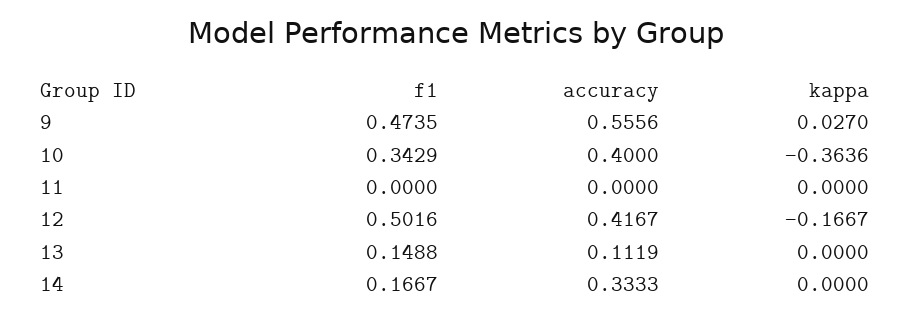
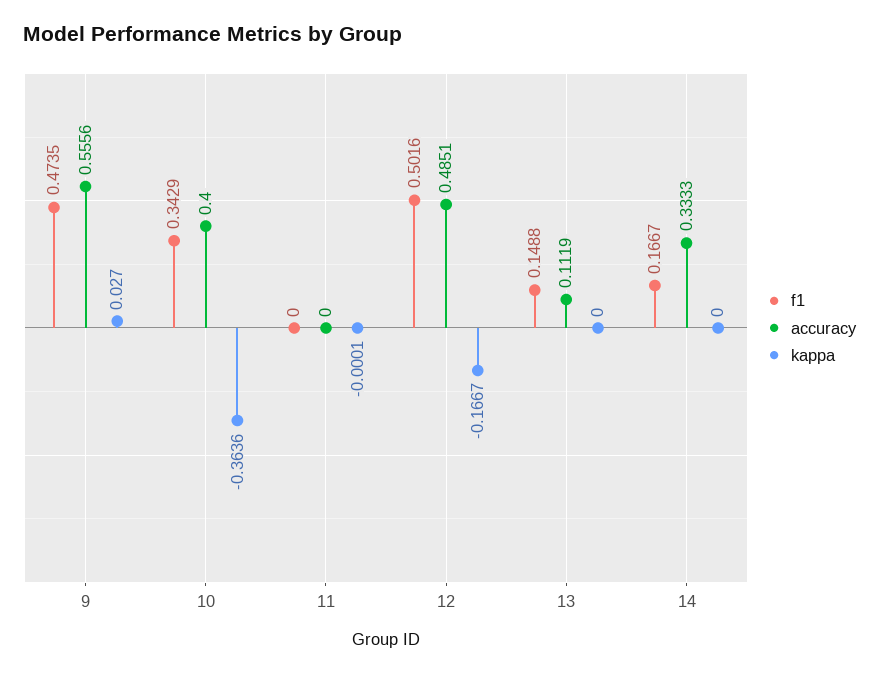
  {
    "f1": {
      "9": 0.4735,
      "10": 0.3429,
      "11": 0,
      "12": 0.5016,
      "13": 0.1488,
      "14": 0.1667
    },
    "accuracy": {
      "9": 0.5556,
      "10": 0.4,
      "11": 0,
-     "12": 0.4167,
+     "12": 0.4851,
      "13": 0.1119,
      "14": 0.3333
    },
    "kappa": {
      "9": 0.027,
      "10": -0.3636,
-     "11": 0,
+     "11": -0.0001,
      "12": -0.1667,
      "13": 0,
      "14": 0
    }
  }

